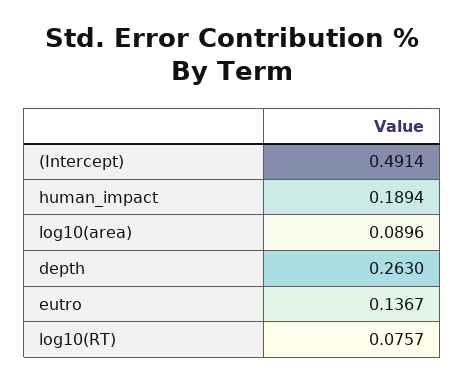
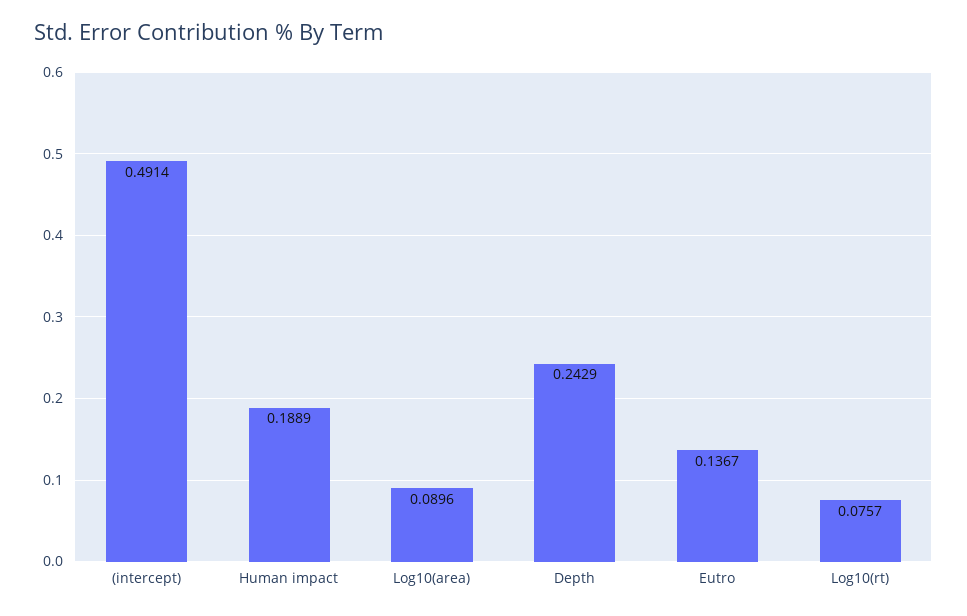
  {
    "(Intercept)": 0.4914,
-   "human_impact": 0.1894,
+   "human_impact": 0.1889,
    "log10(area)": 0.0896,
-   "depth": 0.263,
+   "depth": 0.2429,
    "eutro": 0.1367,
    "log10(RT)": 0.0757
  }

